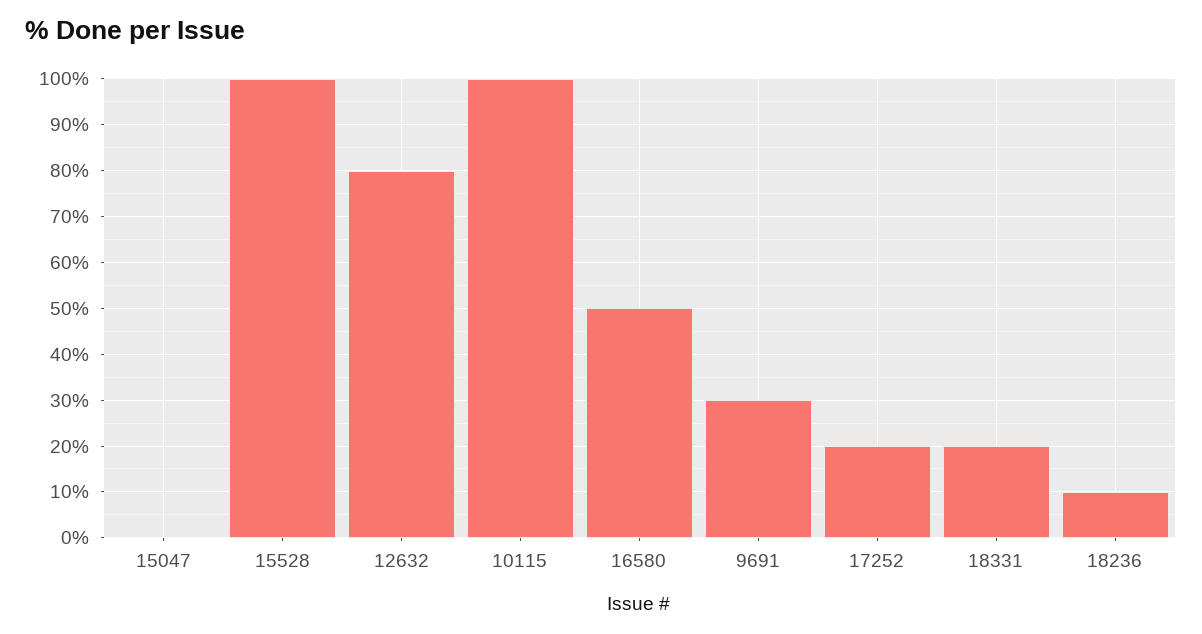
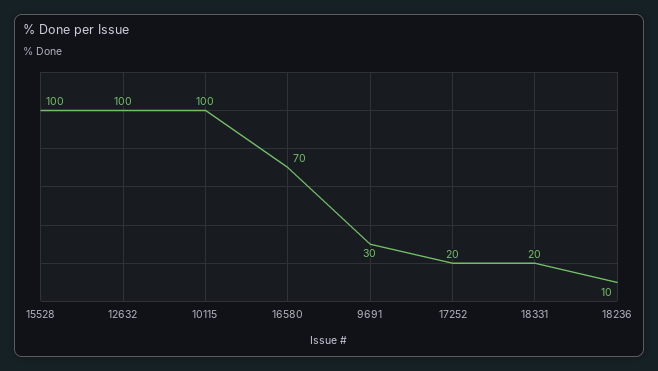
  {
-   "15047": 0,
    "15528": 100,
-   "12632": 80,
+   "12632": 100,
    "10115": 100,
-   "16580": 50,
+   "16580": 70,
    "9691": 30,
    "17252": 20,
    "18331": 20,
    "18236": 10
  }

